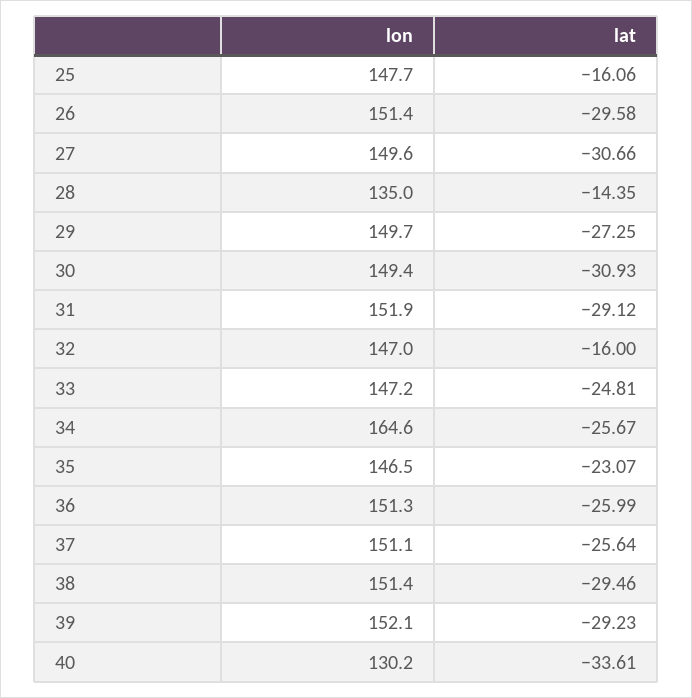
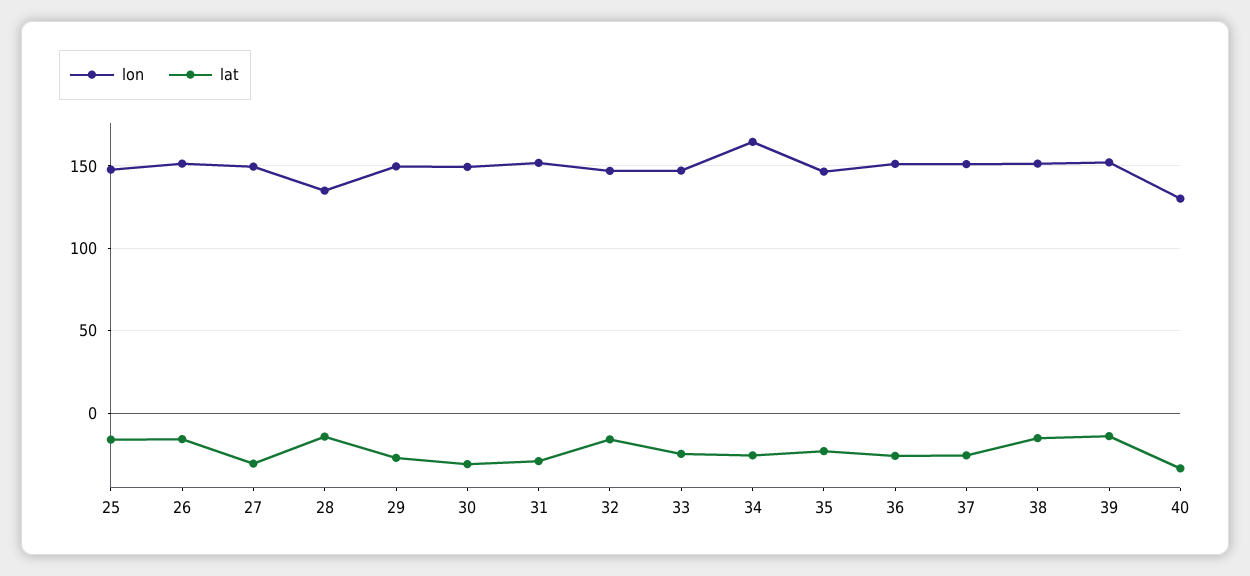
  {
    "lon": {
      "25": 147.7,
      "26": 151.4,
      "27": 149.6,
      "28": 135,
      "29": 149.7,
      "30": 149.4,
      "31": 151.9,
      "32": 147,
      "33": 147.2,
      "34": 164.6,
      "35": 146.5,
      "36": 151.3,
      "37": 151.1,
      "38": 151.4,
      "39": 152.1,
      "40": 130.2
    },
    "lat": {
      "25": -16.06,
-     "26": -29.58,
+     "26": -15,
      "27": -30.66,
      "28": -14.35,
      "29": -27.25,
      "30": -30.93,
      "31": -29.12,
      "32": -16,
      "33": -24.81,
      "34": -25.67,
      "35": -23.07,
      "36": -25.99,
      "37": -25.64,
-     "38": -29.46,
+     "38": -15,
-     "39": -29.23,
+     "39": -15,
      "40": -33.61
    }
  }

